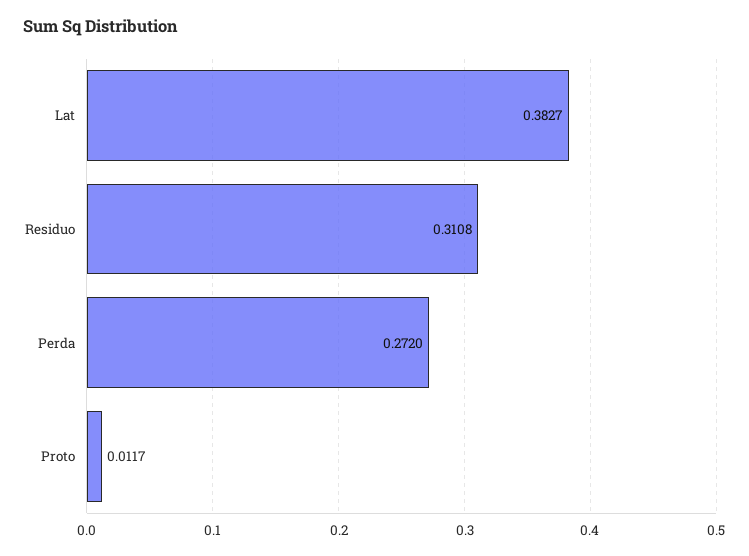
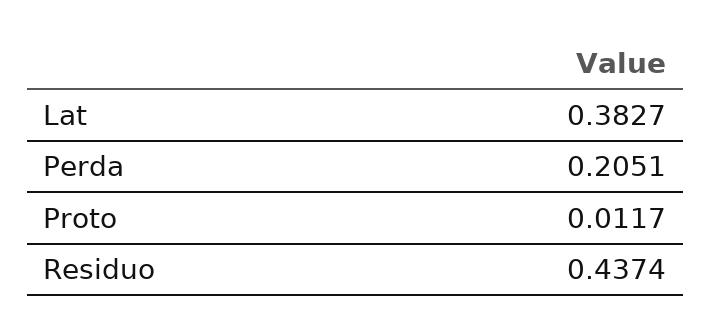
  {
    "Lat": 0.3827,
-   "Residuo": 0.3108,
+   "Residuo": 0.4374,
-   "Perda": 0.272,
+   "Perda": 0.2051,
    "Proto": 0.0117
  }

